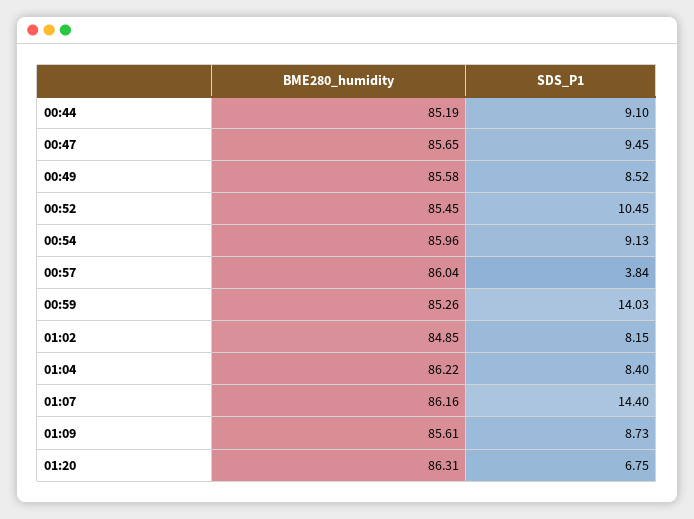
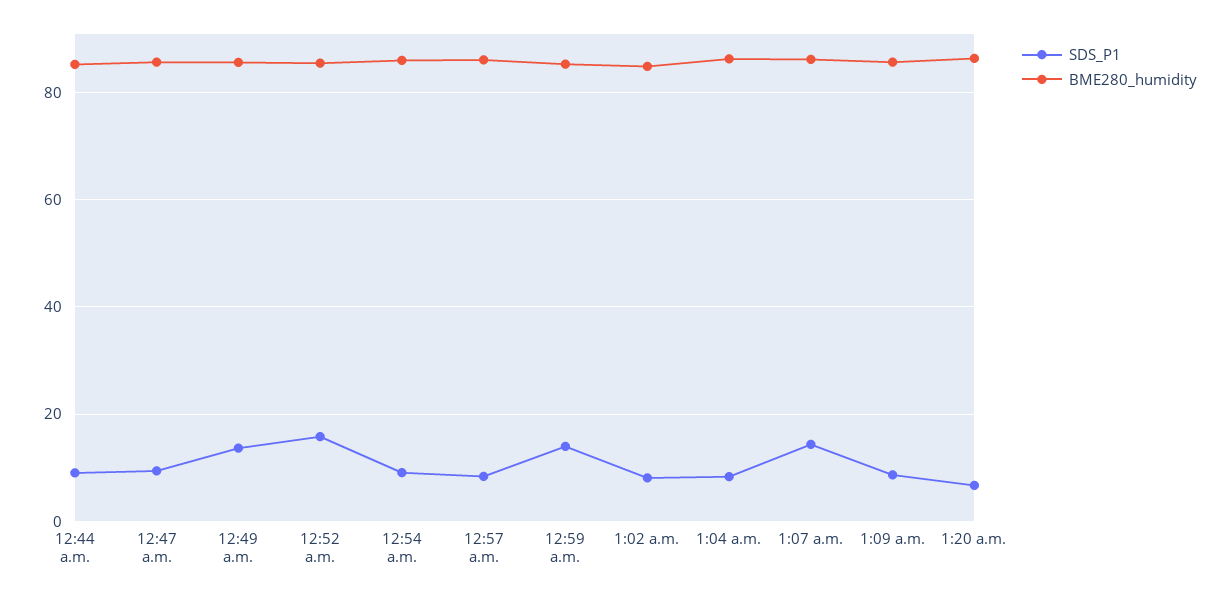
  {
    "BME280_humidity": {
      "00:44": 85.19,
      "00:47": 85.65,
      "00:49": 85.58,
      "00:52": 85.45,
      "00:54": 85.96,
      "00:57": 86.04,
      "00:59": 85.26,
      "01:02": 84.85,
      "01:04": 86.22,
      "01:07": 86.16,
      "01:09": 85.61,
      "01:20": 86.31
    },
    "SDS_P1": {
      "00:44": 9.1,
      "00:47": 9.45,
-     "00:49": 8.52,
+     "00:49": 14,
-     "00:52": 10.45,
+     "00:52": 16,
      "00:54": 9.13,
-     "00:57": 3.84,
+     "00:57": 8,
      "00:59": 14.03,
      "01:02": 8.15,
      "01:04": 8.4,
      "01:07": 14.4,
      "01:09": 8.73,
      "01:20": 6.75
    }
  }

